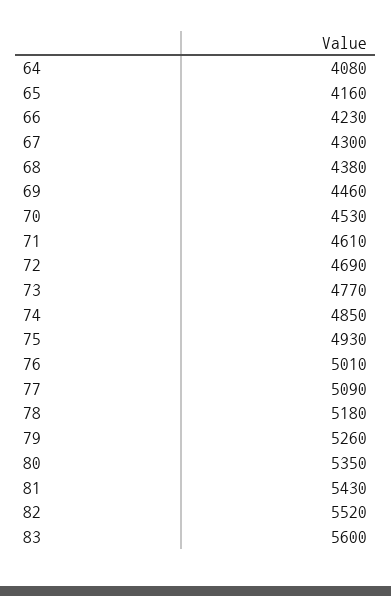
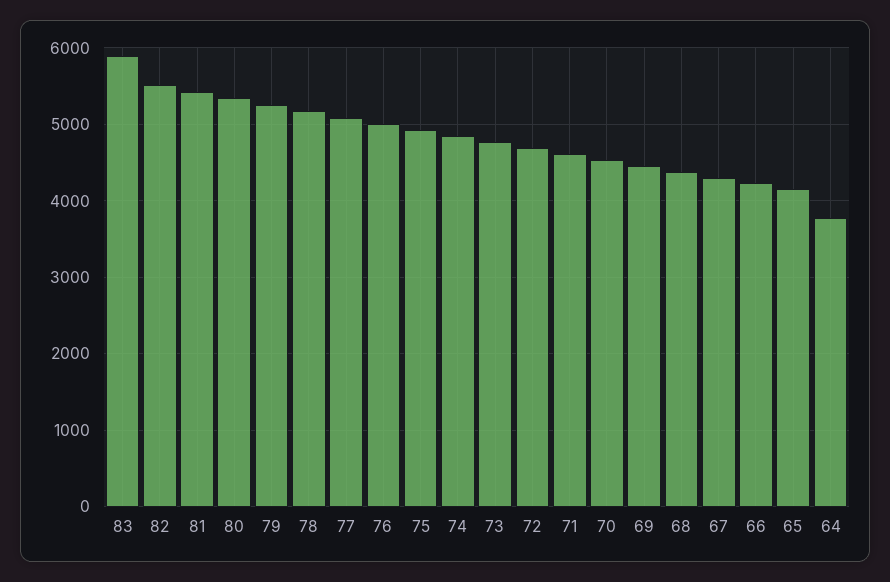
  {
-   "64": 4080,
+   "64": 3800,
    "65": 4160,
    "66": 4230,
    "67": 4300,
    "68": 4380,
    "69": 4460,
    "70": 4530,
    "71": 4610,
    "72": 4690,
    "73": 4770,
    "74": 4850,
    "75": 4930,
    "76": 5010,
    "77": 5090,
    "78": 5180,
    "79": 5260,
    "80": 5350,
    "81": 5430,
    "82": 5520,
-   "83": 5600
+   "83": 5900
  }

